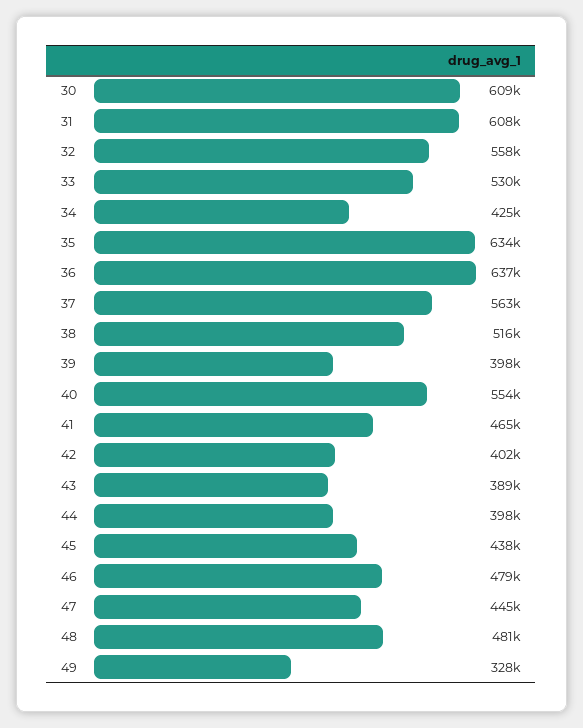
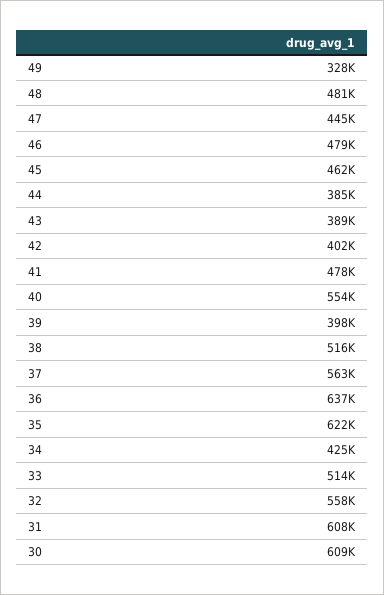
  {
    "30": 609000,
    "31": 608000,
    "32": 558000,
-   "33": 530000,
+   "33": 514000,
    "34": 425000,
-   "35": 634000,
+   "35": 622000,
    "36": 637000,
    "37": 563000,
    "38": 516000,
    "39": 398000,
    "40": 554000,
-   "41": 465000,
+   "41": 478000,
    "42": 402000,
    "43": 389000,
-   "44": 398000,
+   "44": 385000,
-   "45": 438000,
+   "45": 462000,
    "46": 479000,
    "47": 445000,
    "48": 481000,
    "49": 328000
  }

